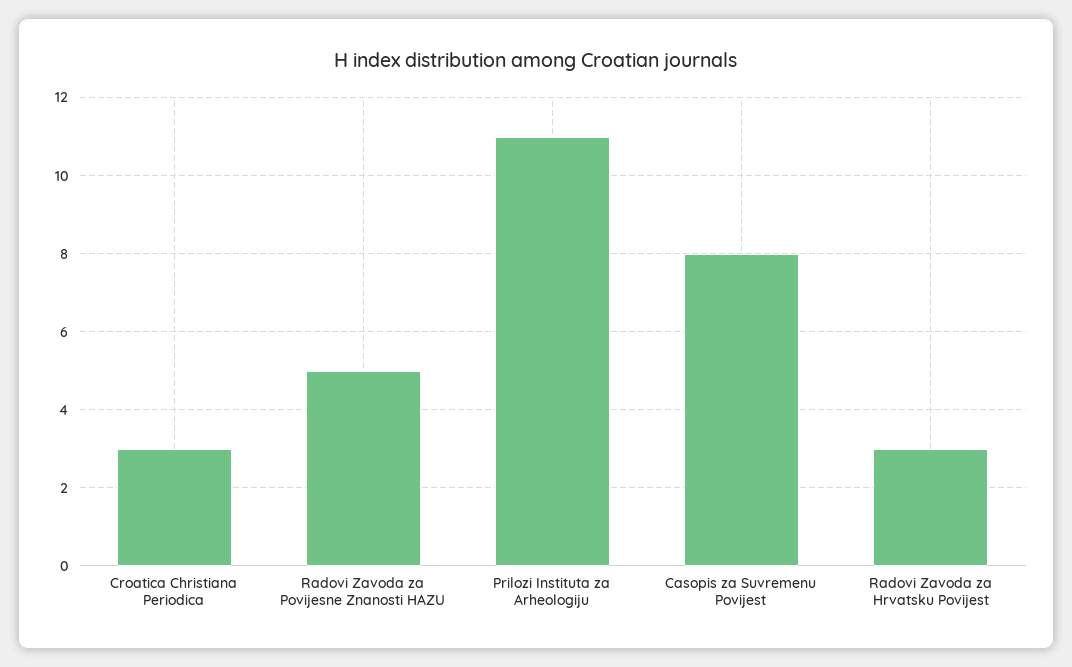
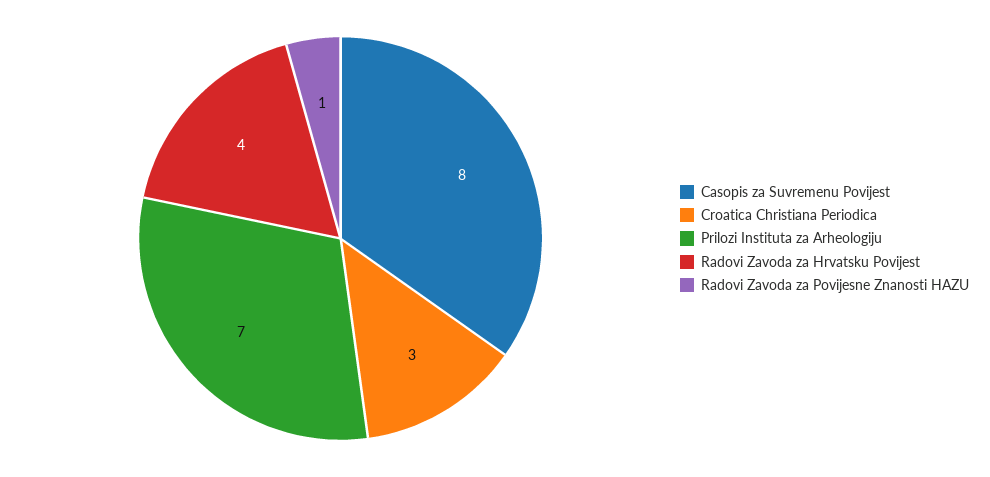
  {
    "Croatica Christiana Periodica": 3,
-   "Radovi Zavoda za Povijesne Znanosti HAZU": 5,
+   "Radovi Zavoda za Povijesne Znanosti HAZU": 1,
-   "Prilozi Instituta za Arheologiju": 11,
+   "Prilozi Instituta za Arheologiju": 7,
    "Casopis za Suvremenu Povijest": 8,
-   "Radovi Zavoda za Hrvatsku Povijest": 3
+   "Radovi Zavoda za Hrvatsku Povijest": 4
  }

